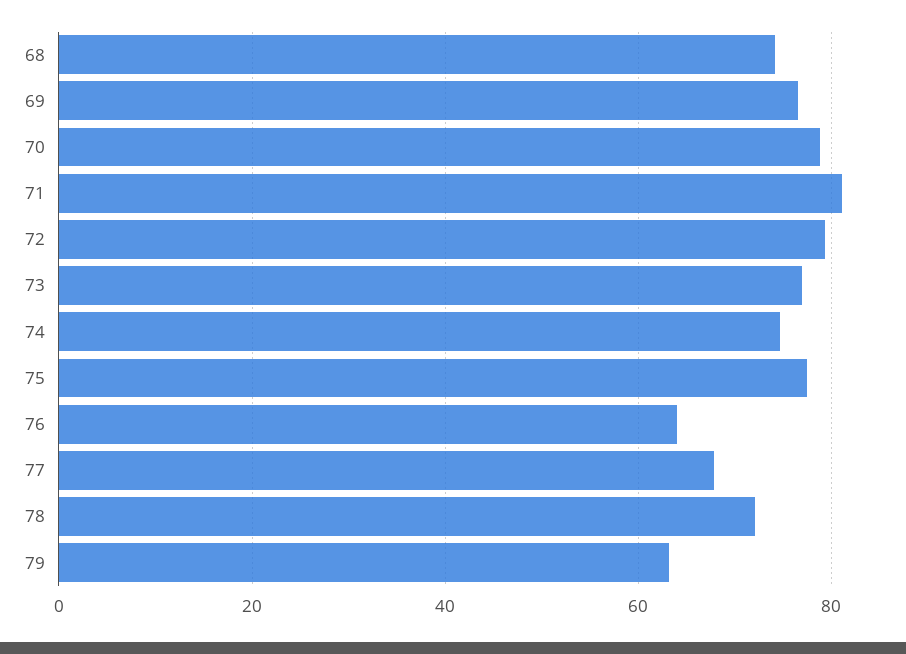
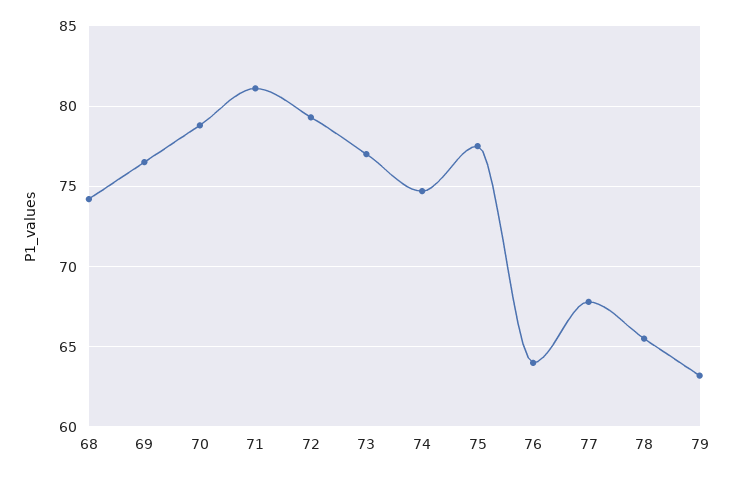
  {
    "68": 74,
    "69": 76.5,
    "70": 79,
    "71": 81,
    "72": 79.5,
    "73": 77,
    "74": 74.5,
    "75": 77.5,
    "76": 64,
    "77": 68,
-   "78": 72,
+   "78": 65.5,
    "79": 63
  }

